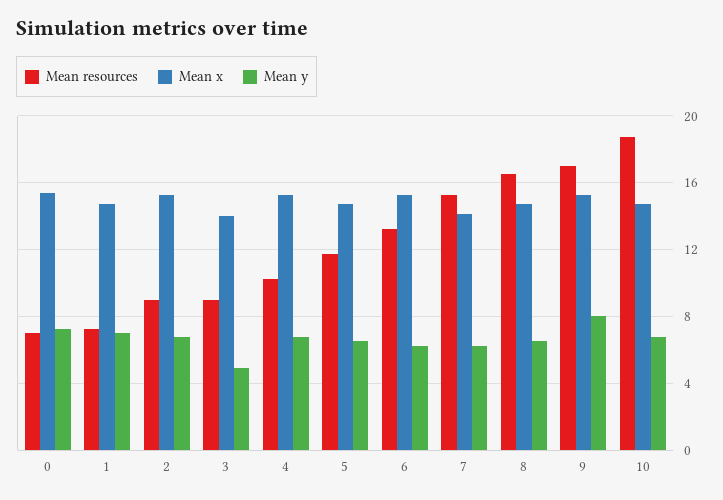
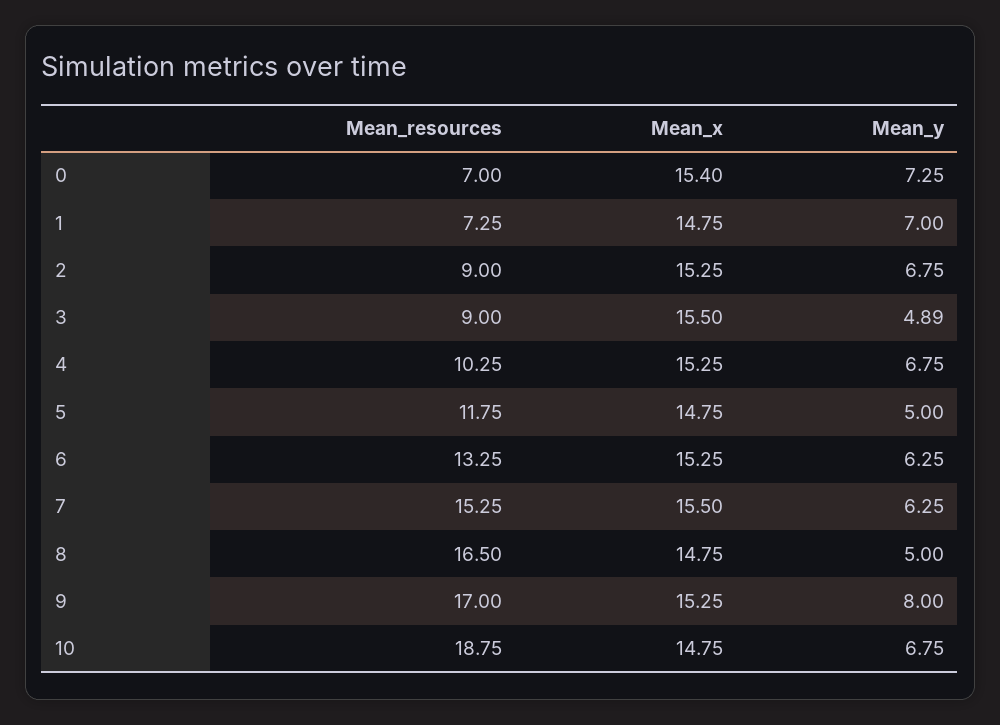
  {
    "Mean resources": {
      "0": 7,
      "1": 7.25,
      "2": 9,
      "3": 9,
      "4": 10.25,
      "5": 11.75,
      "6": 13.25,
      "7": 15.25,
      "8": 16.5,
      "9": 17,
      "10": 18.75
    },
    "Mean x": {
      "0": 15.4,
      "1": 14.75,
      "2": 15.25,
-     "3": 14,
+     "3": 15.5,
      "4": 15.25,
      "5": 14.75,
      "6": 15.25,
-     "7": 14,
+     "7": 15.5,
      "8": 14.75,
      "9": 15.25,
      "10": 14.75
    },
    "Mean y": {
      "0": 7.25,
      "1": 7,
      "2": 6.75,
      "3": 4.89,
      "4": 6.75,
-     "5": 6.5,
+     "5": 5,
      "6": 6.25,
      "7": 6.25,
-     "8": 6.5,
+     "8": 5,
      "9": 8,
      "10": 6.75
    }
  }

